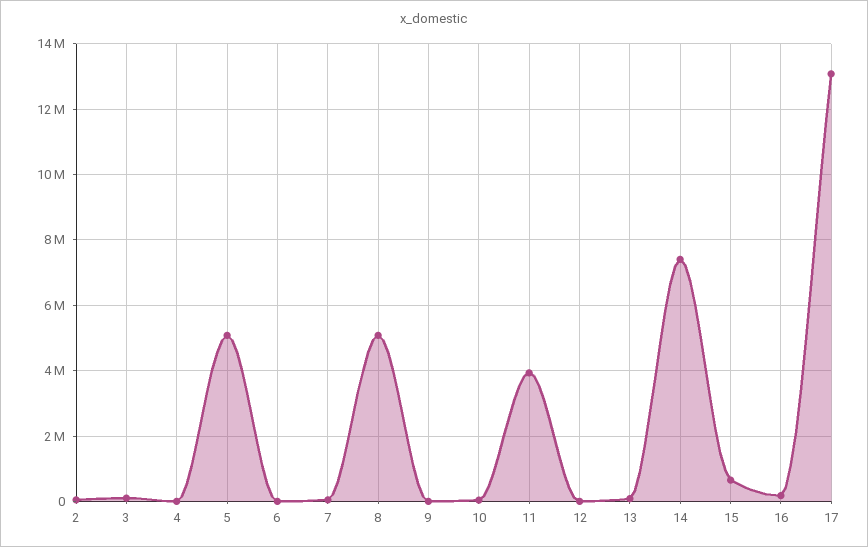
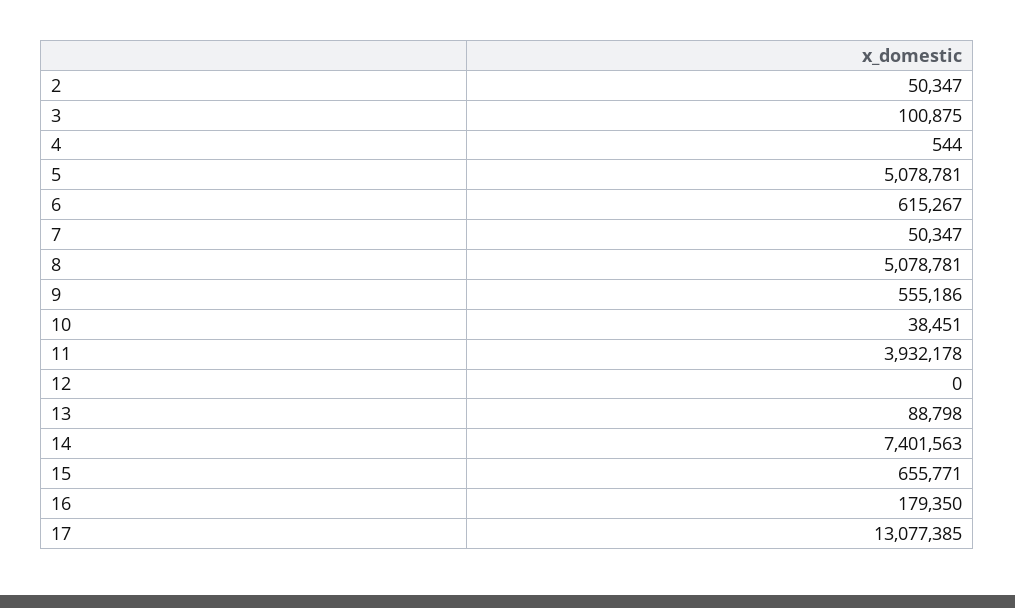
  {
    "2": 50347,
    "3": 100875,
    "4": 544,
    "5": 5078781,
-   "6": 0,
+   "6": 615267,
    "7": 50347,
    "8": 5078781,
-   "9": 0,
+   "9": 555186,
    "10": 38451,
    "11": 3932178,
    "12": 0,
    "13": 88798,
    "14": 7401563,
    "15": 655771,
    "16": 179350,
    "17": 13077385
  }

